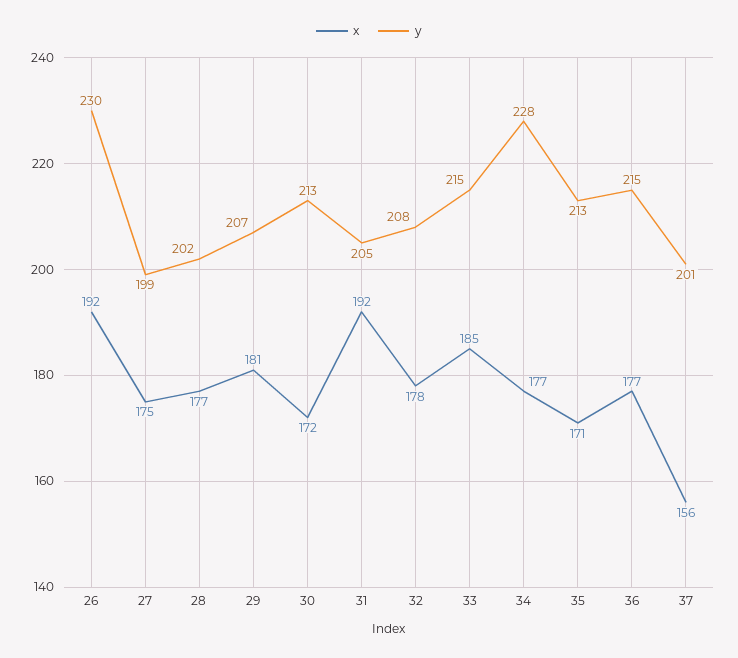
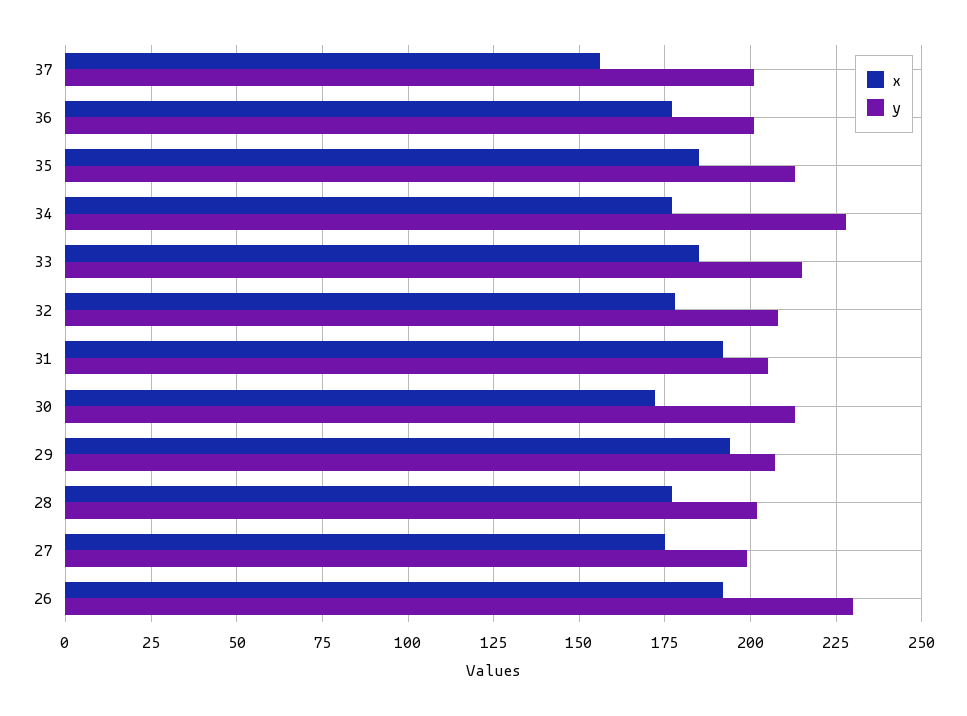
  {
    "x": {
      "26": 192,
      "27": 175,
      "28": 177,
-     "29": 181,
+     "29": 195,
      "30": 172,
      "31": 192,
      "32": 178,
      "33": 185,
      "34": 177,
-     "35": 171,
+     "35": 185,
      "36": 177,
      "37": 156
    },
    "y": {
      "26": 230,
      "27": 199,
      "28": 202,
      "29": 207,
      "30": 213,
      "31": 205,
      "32": 208,
      "33": 215,
      "34": 228,
      "35": 213,
-     "36": 215,
+     "36": 200,
      "37": 201
    }
  }

